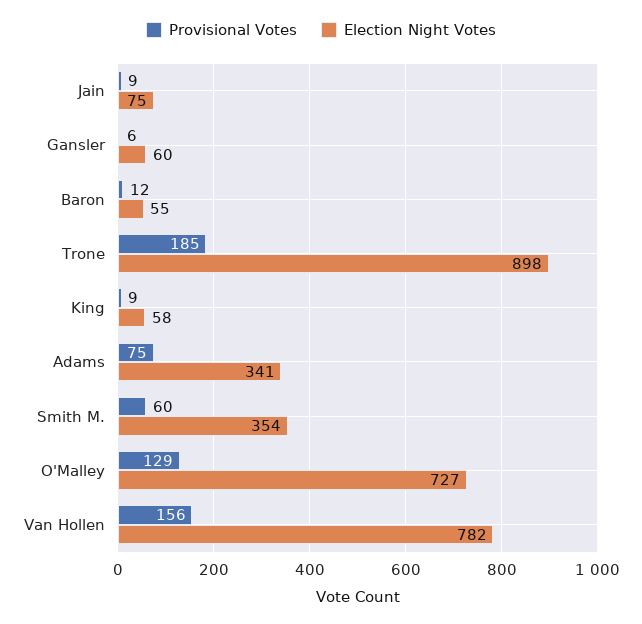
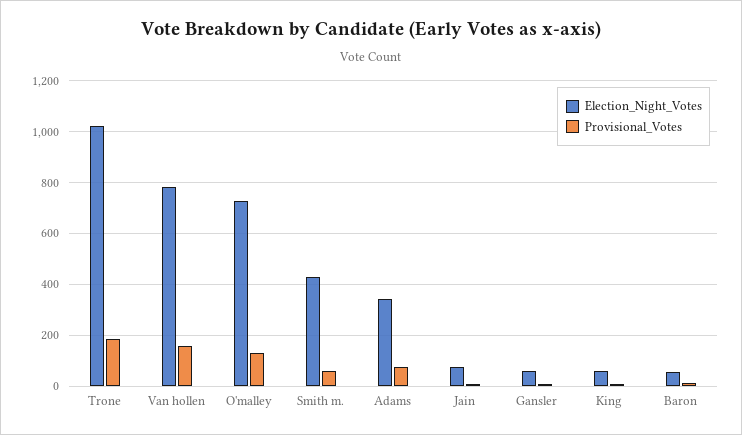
  {
    "Provisional Votes": {
      "Jain": 9,
      "Gansler": 6,
      "Baron": 12,
      "Trone": 185,
      "King": 9,
      "Adams": 75,
      "Smith M.": 60,
      "O'Malley": 129,
      "Van Hollen": 156
    },
    "Election Night Votes": {
      "Jain": 75,
      "Gansler": 60,
      "Baron": 55,
-     "Trone": 898,
+     "Trone": 1025,
      "King": 58,
      "Adams": 341,
-     "Smith M.": 354,
+     "Smith M.": 425,
      "O'Malley": 727,
      "Van Hollen": 782
    }
  }

